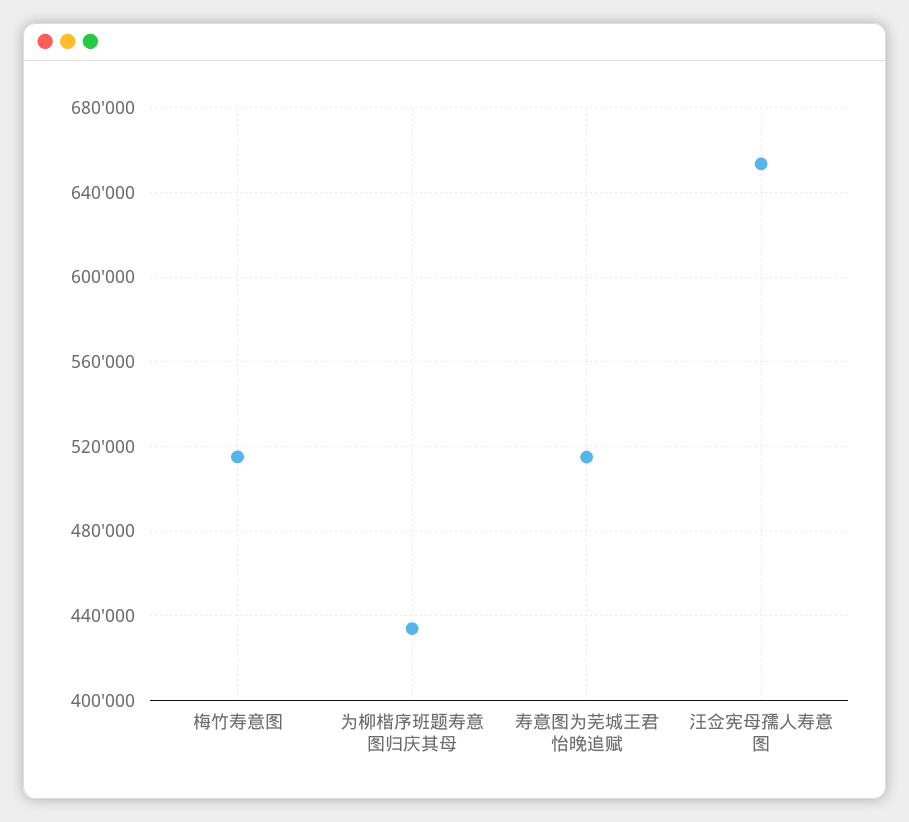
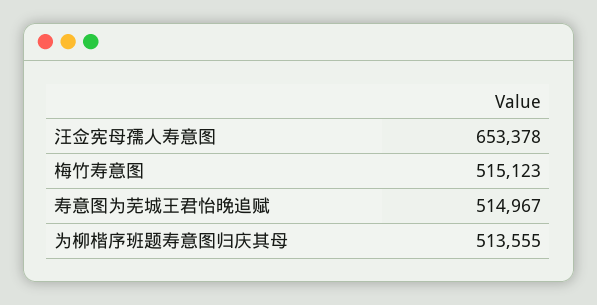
  {
    "梅竹寿意图": 515123,
-   "为柳楷序班题寿意图归庆其母": 435000,
+   "为柳楷序班题寿意图归庆其母": 513555,
    "寿意图为芜城王君怡晚追赋": 514967,
    "汪佥宪母孺人寿意图": 653378
  }

